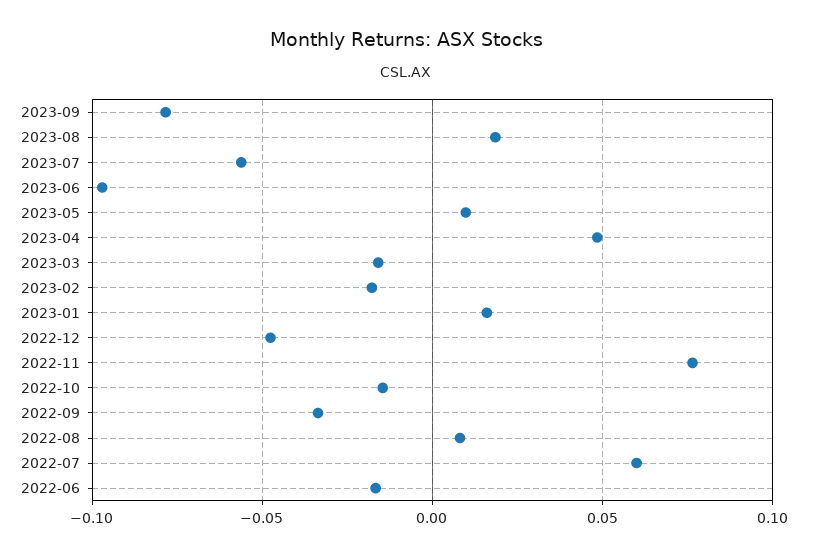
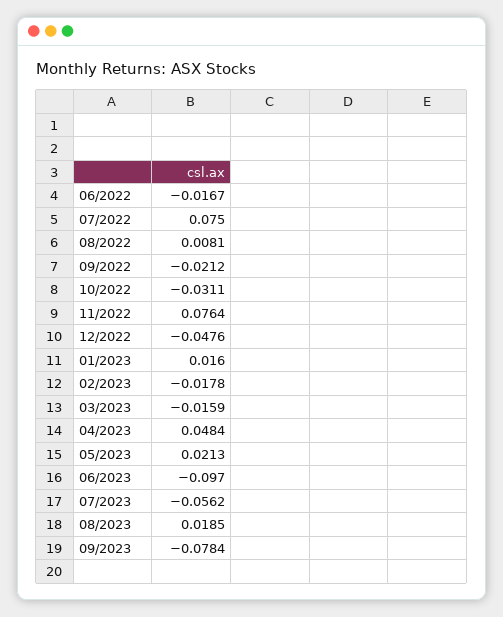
  {
    "2023-09": -0.0784,
    "2023-08": 0.0185,
    "2023-07": -0.0562,
    "2023-06": -0.097,
-   "2023-05": 0.01,
+   "2023-05": 0.0213,
    "2023-04": 0.0484,
    "2023-03": -0.0159,
    "2023-02": -0.0178,
    "2023-01": 0.016,
    "2022-12": -0.0476,
    "2022-11": 0.0764,
-   "2022-10": -0.015,
+   "2022-10": -0.0311,
-   "2022-09": -0.035,
+   "2022-09": -0.0212,
    "2022-08": 0.0081,
-   "2022-07": 0.06,
+   "2022-07": 0.075,
    "2022-06": -0.0167
  }

